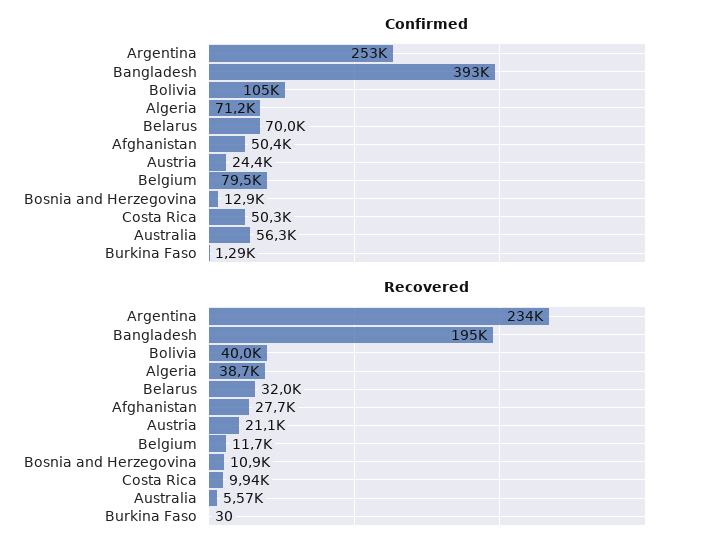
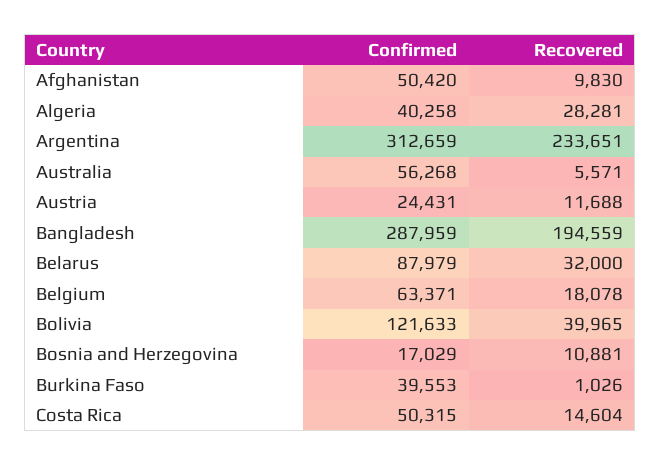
  {
    "Confirmed": {
-     "Argentina": 253000,
+     "Argentina": 312659,
-     "Bangladesh": 393000,
+     "Bangladesh": 287959,
-     "Bolivia": 105000,
+     "Bolivia": 121633,
-     "Algeria": 71200,
+     "Algeria": 40258,
-     "Belarus": 70000,
+     "Belarus": 87979,
      "Afghanistan": 50420,
      "Austria": 24431,
-     "Belgium": 79500,
+     "Belgium": 63371,
-     "Bosnia and Herzegovina": 12900,
+     "Bosnia and Herzegovina": 17029,
      "Costa Rica": 50315,
      "Australia": 56268,
-     "Burkina Faso": 1290
+     "Burkina Faso": 39553
    },
    "Recovered": {
      "Argentina": 233651,
      "Bangladesh": 194559,
      "Bolivia": 39965,
-     "Algeria": 38700,
+     "Algeria": 28281,
      "Belarus": 32000,
-     "Afghanistan": 27700,
+     "Afghanistan": 9830,
-     "Austria": 21100,
+     "Austria": 11688,
-     "Belgium": 11700,
+     "Belgium": 18078,
      "Bosnia and Herzegovina": 10881,
-     "Costa Rica": 9940,
+     "Costa Rica": 14604,
      "Australia": 5571,
-     "Burkina Faso": 30
+     "Burkina Faso": 1026
    }
  }

